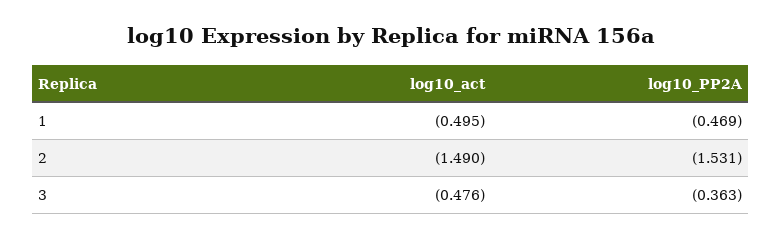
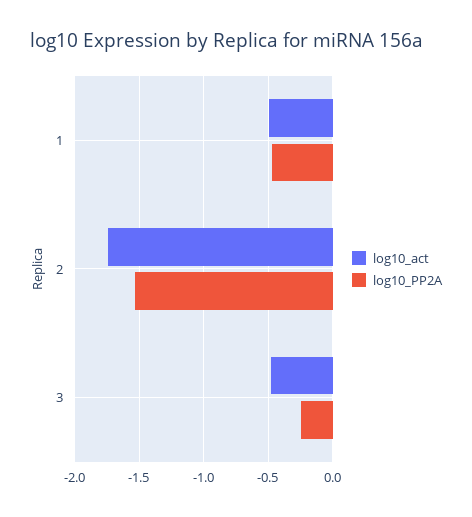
  {
    "log10_act": {
      "1": -0.495,
-     "2": -1.49,
+     "2": -1.75,
      "3": -0.476
    },
    "log10_PP2A": {
      "1": -0.469,
      "2": -1.531,
-     "3": -0.363
+     "3": -0.25
    }
  }

